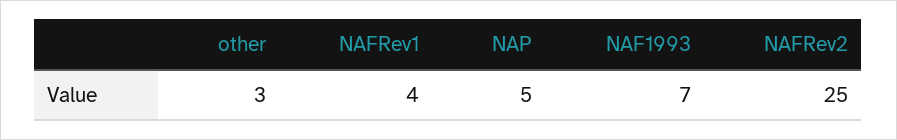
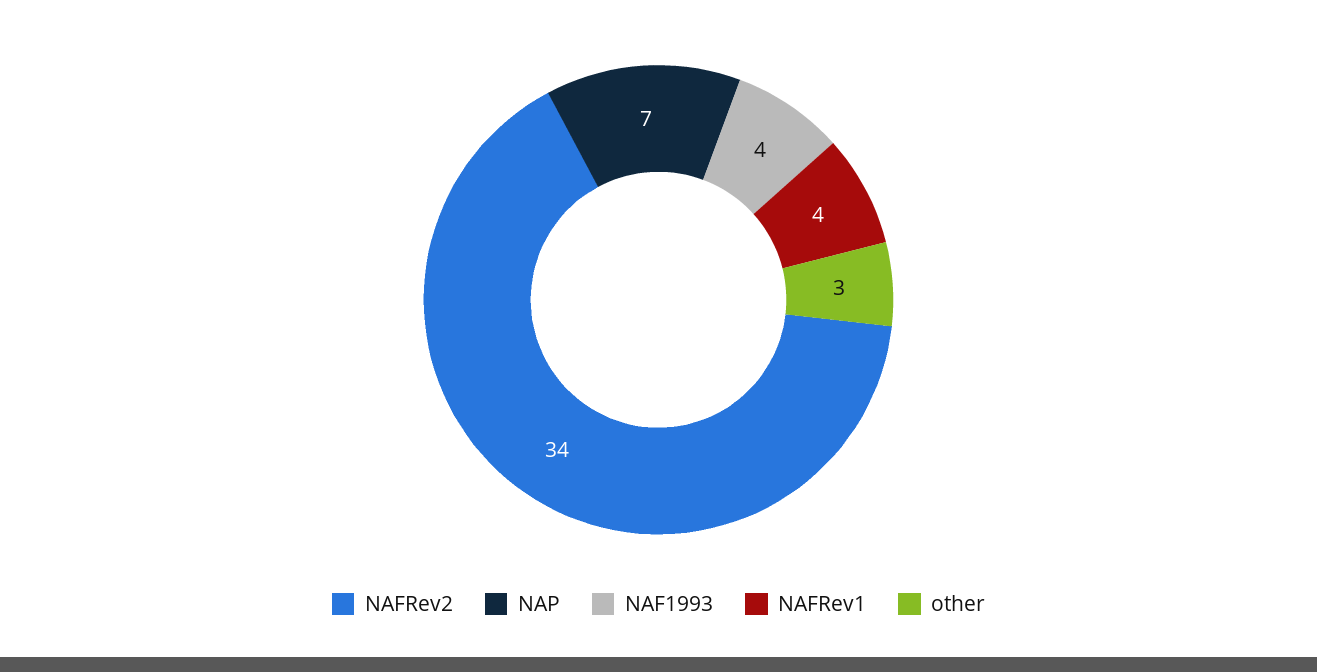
  {
    "other": 3,
    "NAFRev1": 4,
-   "NAP": 5,
+   "NAP": 7,
-   "NAF1993": 7,
+   "NAF1993": 4,
-   "NAFRev2": 25
+   "NAFRev2": 34
  }

